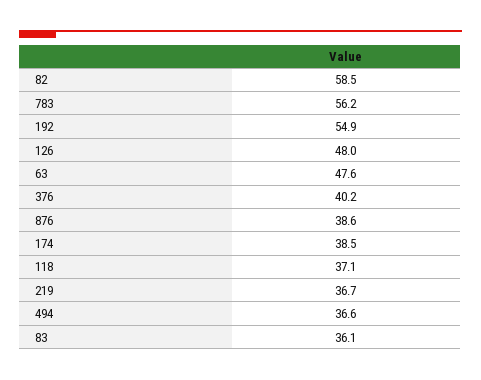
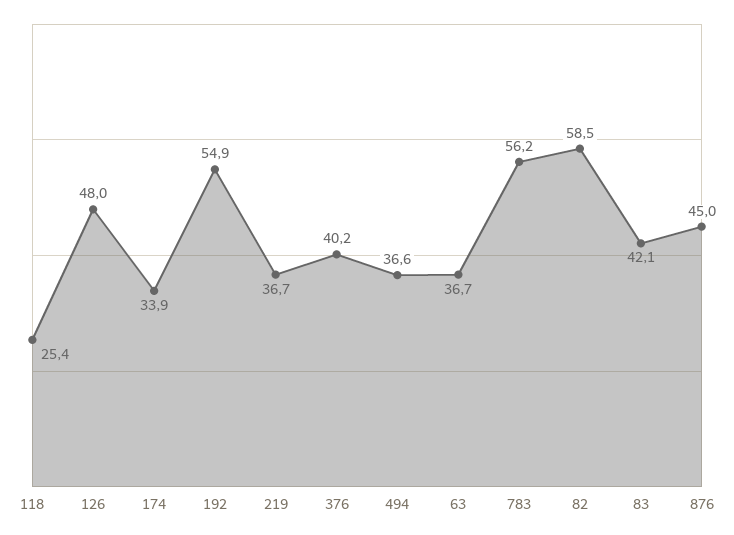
  {
    "82": 58.5,
    "783": 56.2,
    "192": 54.9,
    "126": 48,
-   "63": 47.6,
+   "63": 36.7,
    "376": 40.2,
-   "876": 38.6,
+   "876": 45,
-   "174": 38.5,
+   "174": 33.9,
-   "118": 37.1,
+   "118": 25.4,
    "219": 36.7,
    "494": 36.6,
-   "83": 36.1
+   "83": 42.1
  }

